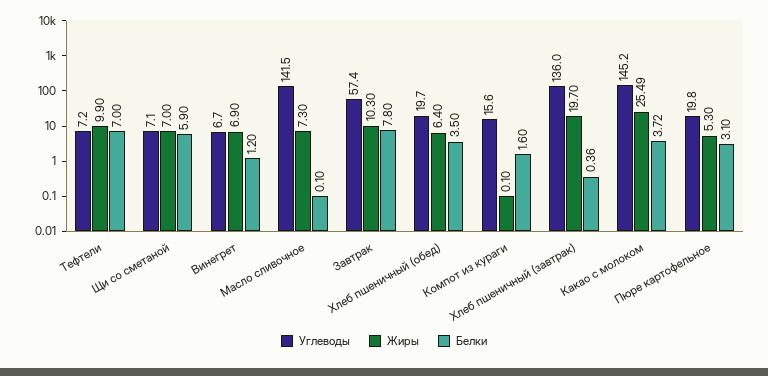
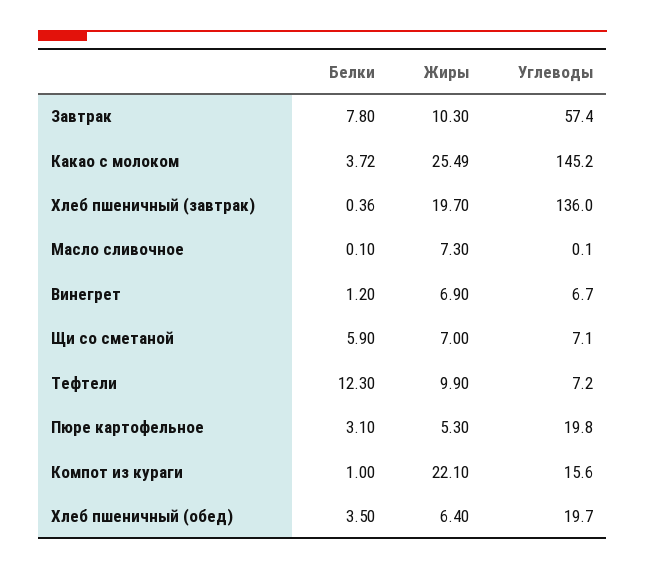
  {
    "Углеводы": {
      "Тефтели": 7.2,
      "Щи со сметаной": 7.1,
      "Винегрет": 6.7,
-     "Масло сливочное": 141.5,
+     "Масло сливочное": 0.1,
      "Завтрак": 57.4,
      "Хлеб пшеничный (обед)": 19.7,
      "Компот из кураги": 15.6,
      "Хлеб пшеничный (завтрак)": 136,
      "Какао с молоком": 145.2,
      "Пюре картофельное": 19.8
    },
    "Жиры": {
      "Тефтели": 9.9,
      "Щи со сметаной": 7,
      "Винегрет": 6.9,
      "Масло сливочное": 7.3,
      "Завтрак": 10.3,
      "Хлеб пшеничный (обед)": 6.4,
-     "Компот из кураги": 0.1,
+     "Компот из кураги": 22.1,
      "Хлеб пшеничный (завтрак)": 19.7,
      "Какао с молоком": 25.49,
      "Пюре картофельное": 5.3
    },
    "Белки": {
-     "Тефтели": 7,
+     "Тефтели": 12.3,
      "Щи со сметаной": 5.9,
      "Винегрет": 1.2,
      "Масло сливочное": 0.1,
      "Завтрак": 7.8,
      "Хлеб пшеничный (обед)": 3.5,
-     "Компот из кураги": 1.6,
+     "Компот из кураги": 1,
      "Хлеб пшеничный (завтрак)": 0.36,
      "Какао с молоком": 3.72,
      "Пюре картофельное": 3.1
    }
  }

